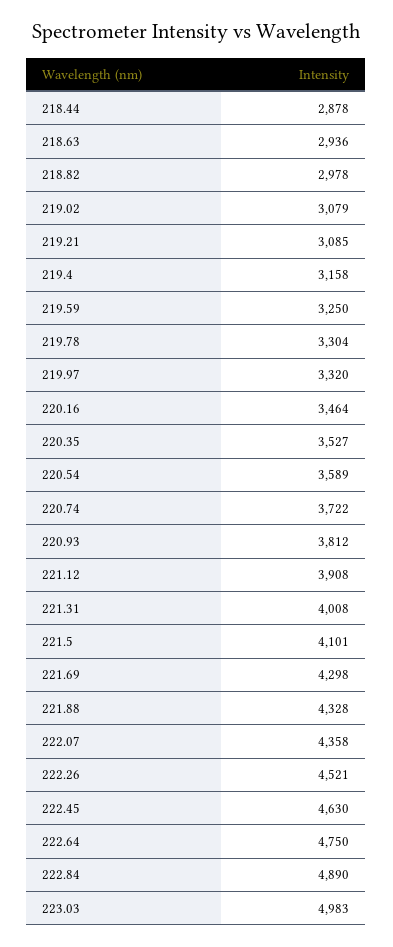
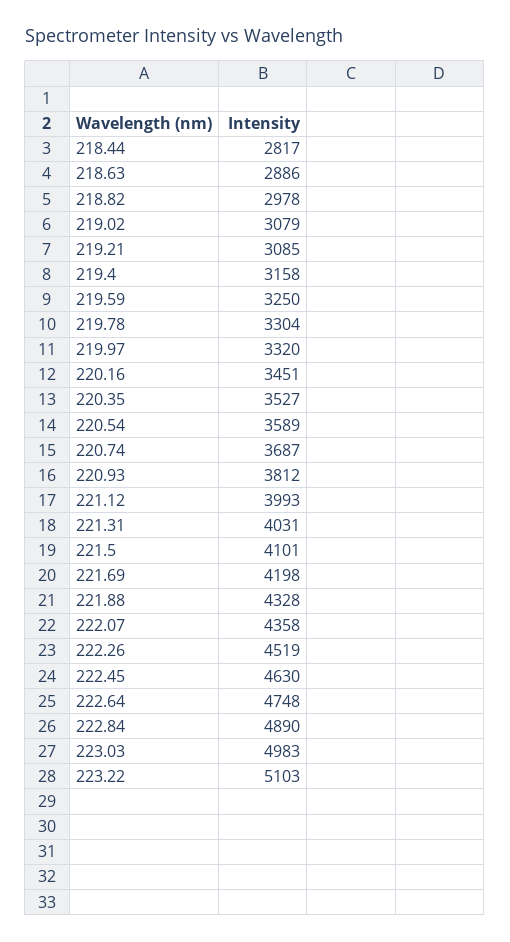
  {
-   "218.44": 2878,
+   "218.44": 2817,
-   "218.63": 2936,
+   "218.63": 2886,
    "218.82": 2978,
    "219.02": 3079,
    "219.21": 3085,
    "219.4": 3158,
    "219.59": 3250,
    "219.78": 3304,
    "219.97": 3320,
-   "220.16": 3464,
+   "220.16": 3451,
    "220.35": 3527,
    "220.54": 3589,
-   "220.74": 3722,
+   "220.74": 3687,
    "220.93": 3812,
-   "221.12": 3908,
+   "221.12": 3993,
-   "221.31": 4008,
+   "221.31": 4031,
    "221.5": 4101,
-   "221.69": 4298,
+   "221.69": 4198,
    "221.88": 4328,
    "222.07": 4358,
-   "222.26": 4521,
+   "222.26": 4519,
    "222.45": 4630,
-   "222.64": 4750,
+   "222.64": 4748,
    "222.84": 4890,
-   "223.03": 4983
+   "223.03": 4983,
+   "223.22": 5103
  }

